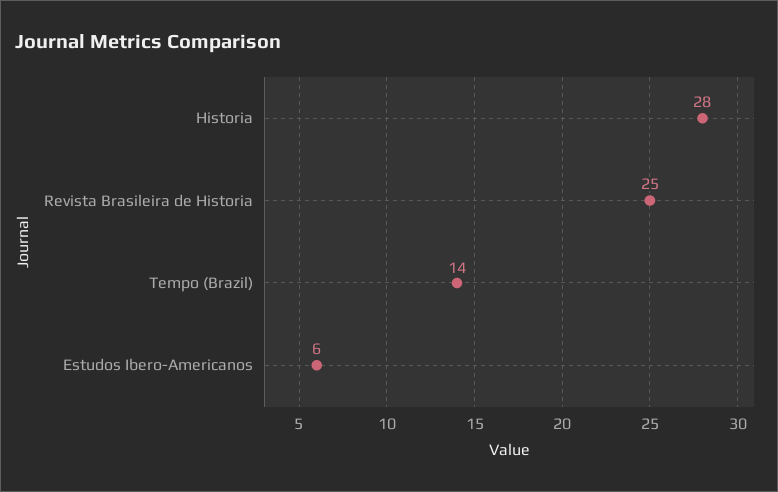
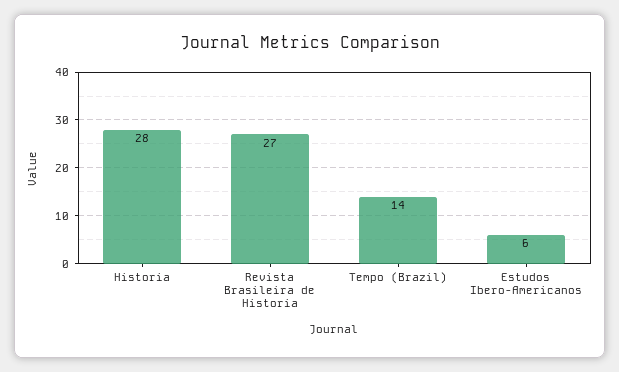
  {
    "Historia": 28,
-   "Revista Brasileira de Historia": 25,
+   "Revista Brasileira de Historia": 27,
    "Tempo (Brazil)": 14,
    "Estudos Ibero-Americanos": 6
  }

